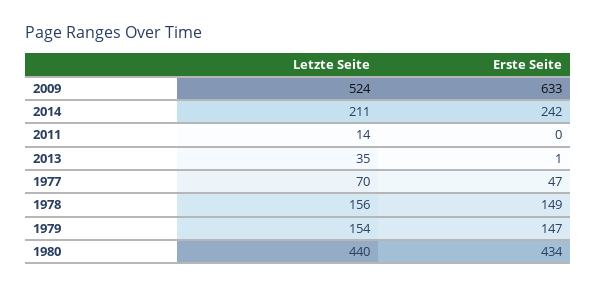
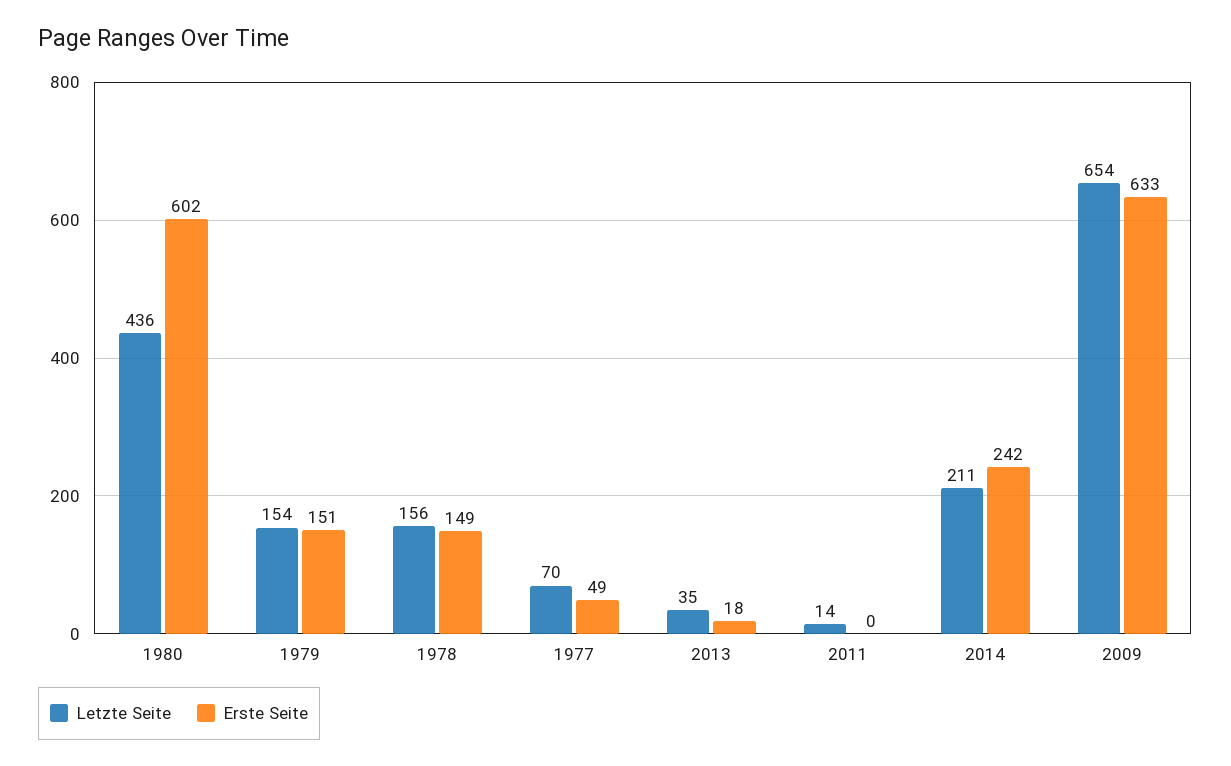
  {
    "Letzte Seite": {
-     "2009": 524,
+     "2009": 654,
      "2014": 211,
      "2011": 14,
      "2013": 35,
      "1977": 70,
      "1978": 156,
      "1979": 154,
-     "1980": 440
+     "1980": 436
    },
    "Erste Seite": {
      "2009": 633,
      "2014": 242,
      "2011": 0,
-     "2013": 1,
+     "2013": 18,
-     "1977": 47,
+     "1977": 49,
      "1978": 149,
-     "1979": 147,
+     "1979": 151,
-     "1980": 434
+     "1980": 602
    }
  }

